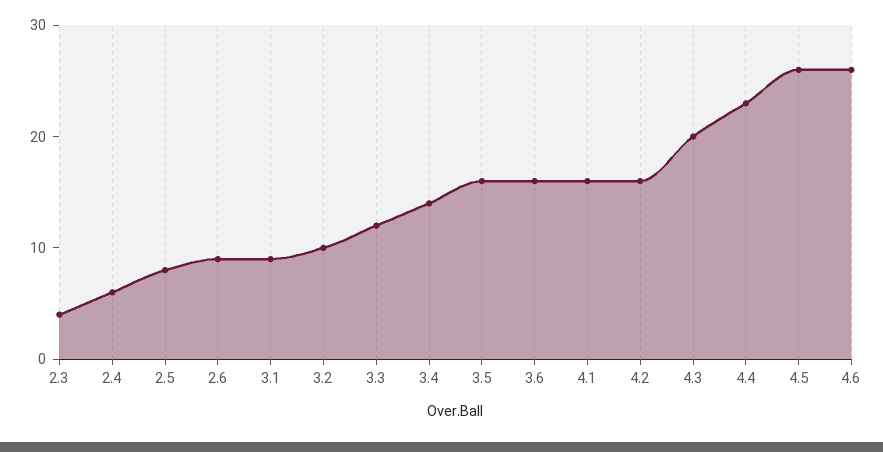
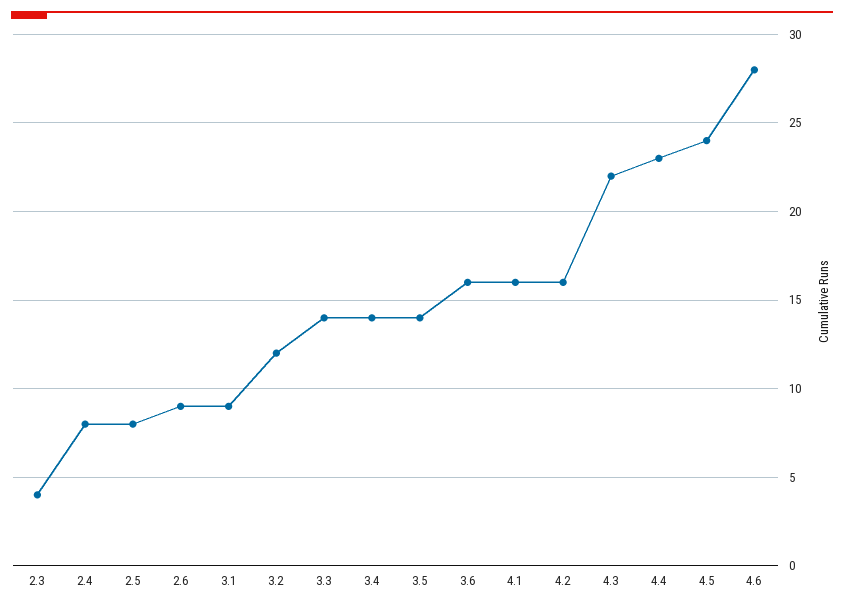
  {
    "2.3": 4,
-   "2.4": 6,
+   "2.4": 8,
    "2.5": 8,
    "2.6": 9,
    "3.1": 9,
-   "3.2": 10,
+   "3.2": 12,
-   "3.3": 12,
+   "3.3": 14,
    "3.4": 14,
-   "3.5": 16,
+   "3.5": 14,
    "3.6": 16,
    "4.1": 16,
    "4.2": 16,
-   "4.3": 20,
+   "4.3": 22,
    "4.4": 23,
-   "4.5": 26,
+   "4.5": 24,
-   "4.6": 26
+   "4.6": 28
  }

